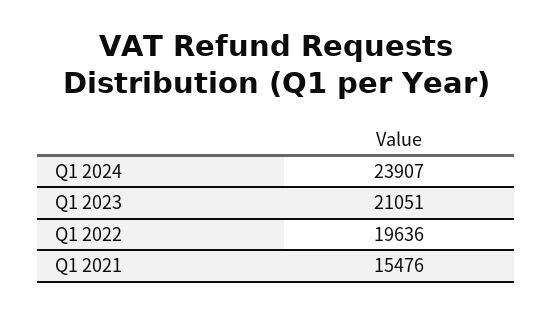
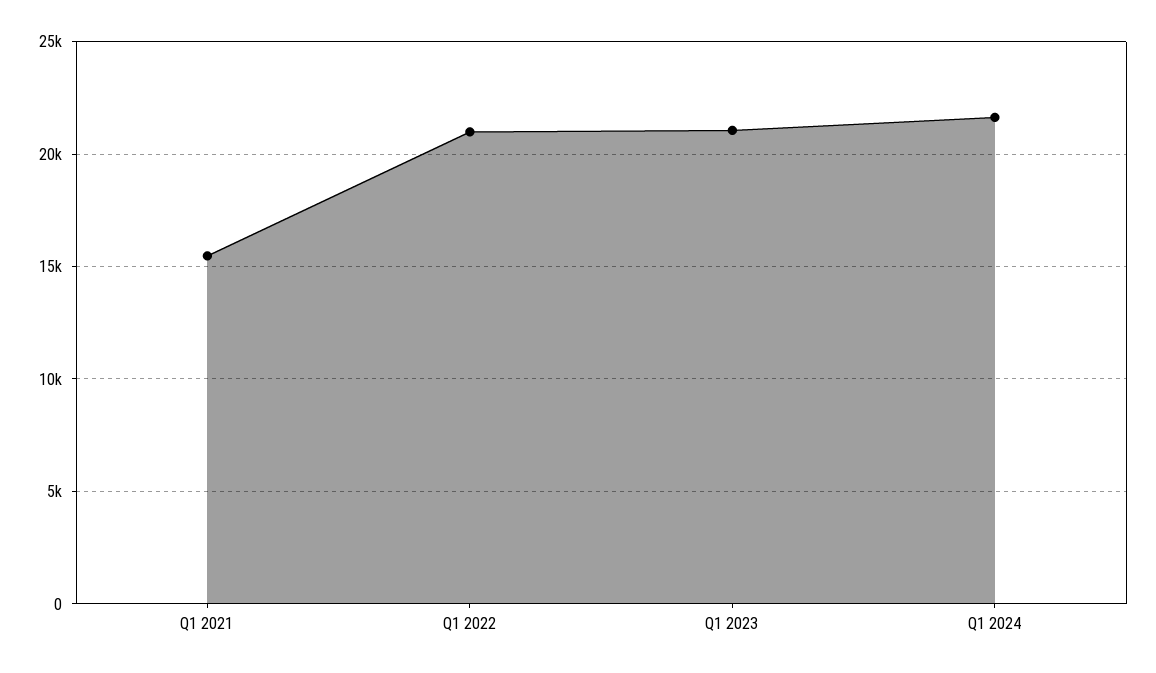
  {
-   "Q1 2024": 23907,
+   "Q1 2024": 21500,
    "Q1 2023": 21051,
-   "Q1 2022": 19636,
+   "Q1 2022": 21000,
    "Q1 2021": 15476
  }

